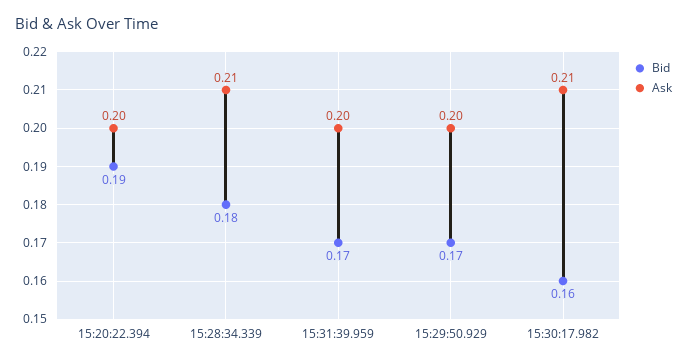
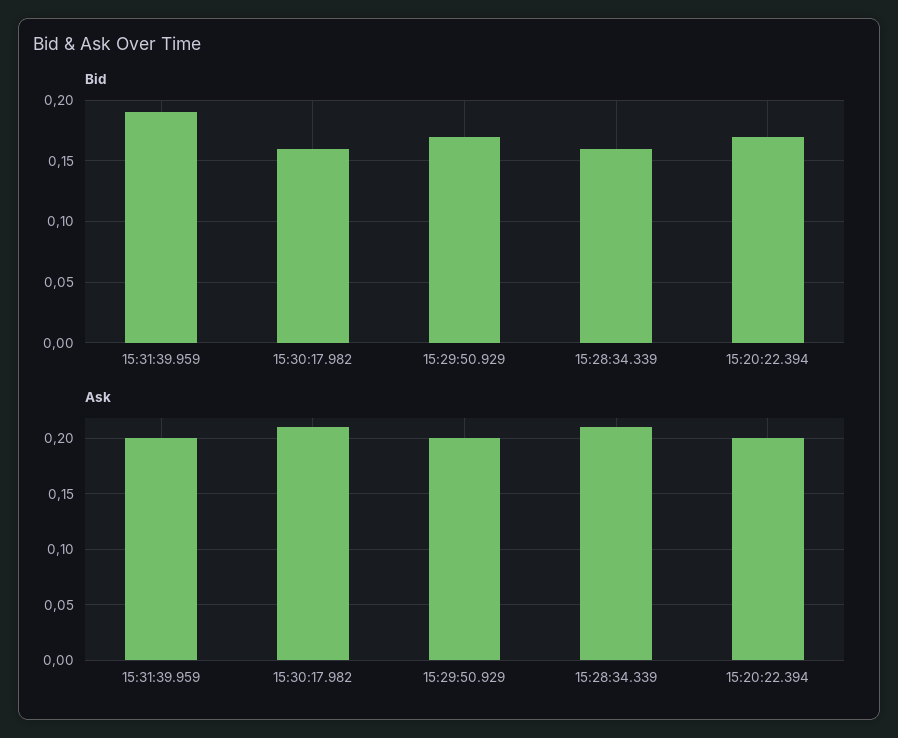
  {
    "Bid": {
-     "15:20:22.394": 0.19,
+     "15:20:22.394": 0.17,
-     "15:28:34.339": 0.18,
+     "15:28:34.339": 0.16,
-     "15:31:39.959": 0.17,
+     "15:31:39.959": 0.19,
      "15:29:50.929": 0.17,
      "15:30:17.982": 0.16
    },
    "Ask": {
      "15:20:22.394": 0.2,
      "15:28:34.339": 0.21,
      "15:31:39.959": 0.2,
      "15:29:50.929": 0.2,
      "15:30:17.982": 0.21
    }
  }

